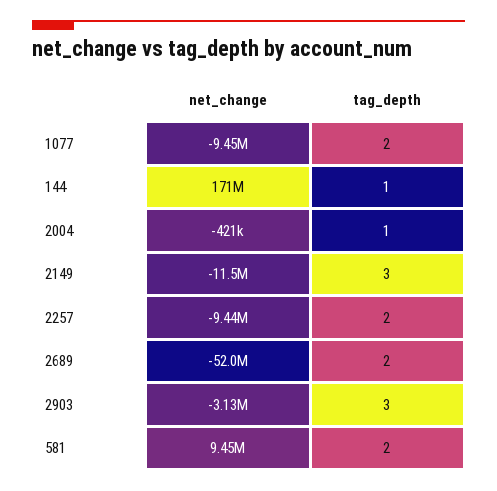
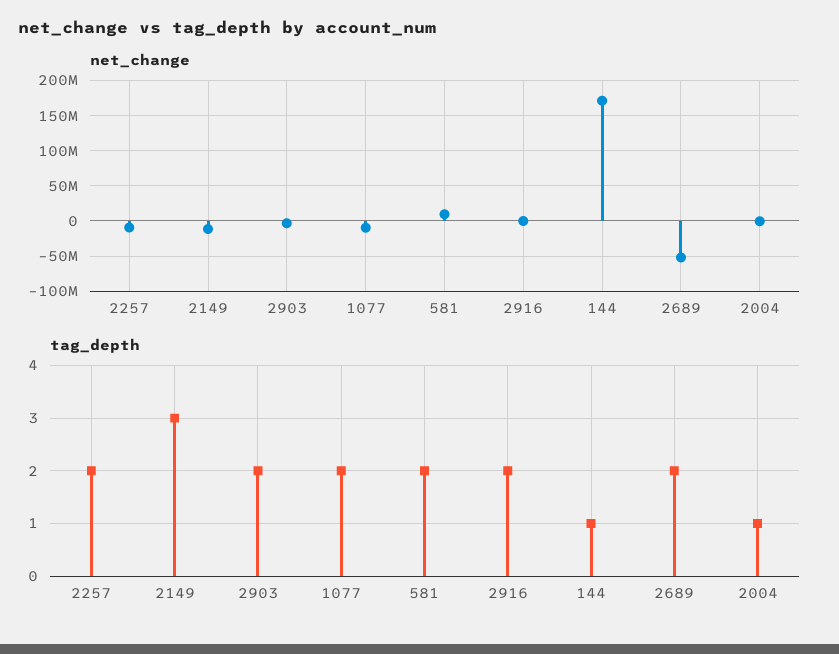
  {
    "net_change": {
      "1077": -9450000,
      "144": 171000000,
      "2004": -421000,
      "2149": -11500000,
      "2257": -9440000,
      "2689": -52000000,
      "2903": -3130000,
-     "581": 9450000
+     "581": 9450000,
+     "2916": 0
    },
    "tag_depth": {
      "1077": 2,
      "144": 1,
      "2004": 1,
      "2149": 3,
      "2257": 2,
      "2689": 2,
-     "2903": 3,
+     "2903": 2,
-     "581": 2
+     "581": 2,
+     "2916": 2
    }
  }

